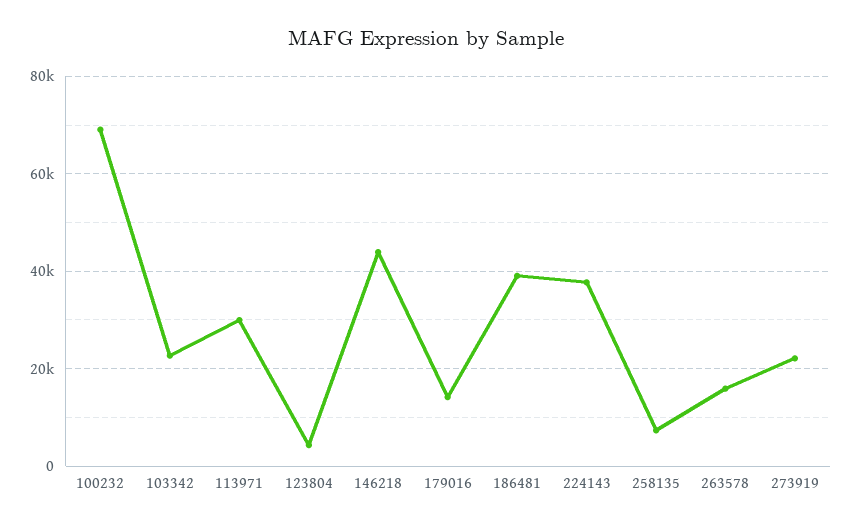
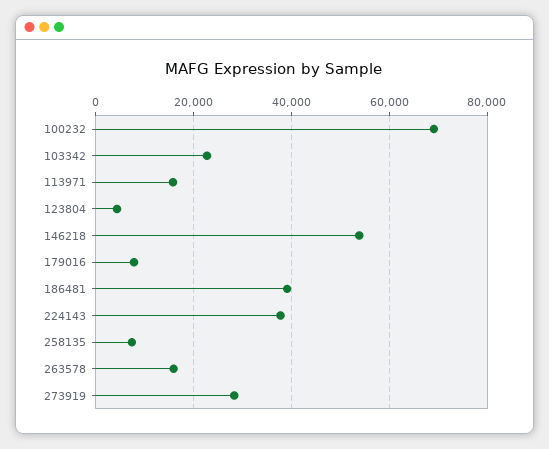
  {
    "100232": 70000,
    "103342": 22000,
-   "113971": 30000,
+   "113971": 16000,
    "123804": 4000,
-   "146218": 44000,
+   "146218": 54000,
-   "179016": 14000,
+   "179016": 8000,
    "186481": 40000,
    "224143": 38000,
    "258135": 8000,
    "263578": 16000,
-   "273919": 22000
+   "273919": 28000
  }

